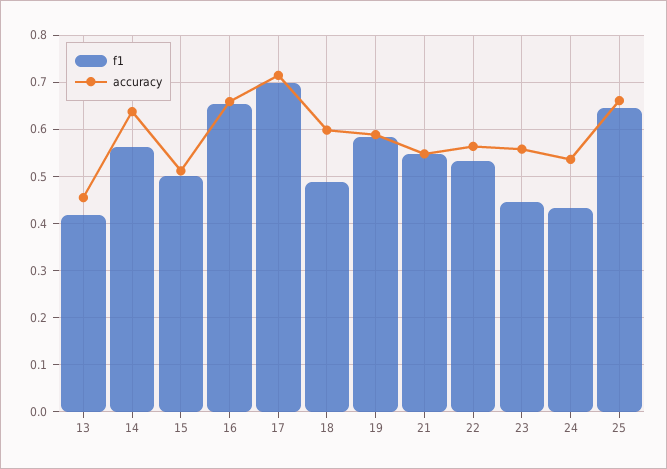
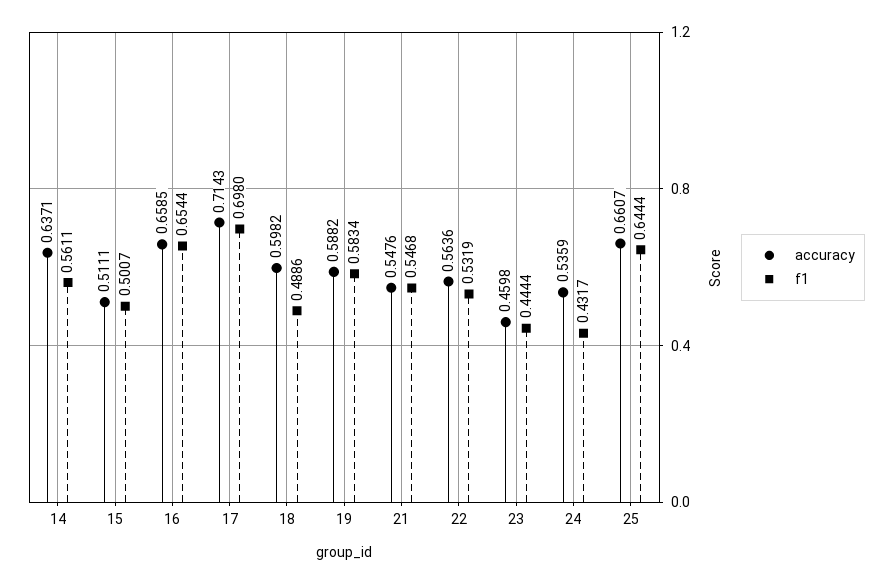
  {
    "f1": {
-     "13": 0.42,
      "14": 0.5611,
      "15": 0.5007,
      "16": 0.6544,
      "17": 0.698,
      "18": 0.4886,
      "19": 0.5834,
      "21": 0.5468,
      "22": 0.5319,
      "23": 0.4444,
      "24": 0.4317,
      "25": 0.6444
    },
    "accuracy": {
-     "13": 0.46,
      "14": 0.6371,
      "15": 0.5111,
      "16": 0.6585,
      "17": 0.7143,
      "18": 0.5982,
      "19": 0.5882,
      "21": 0.5476,
      "22": 0.5636,
-     "23": 0.56,
+     "23": 0.4598,
      "24": 0.5359,
      "25": 0.6607
    }
  }

